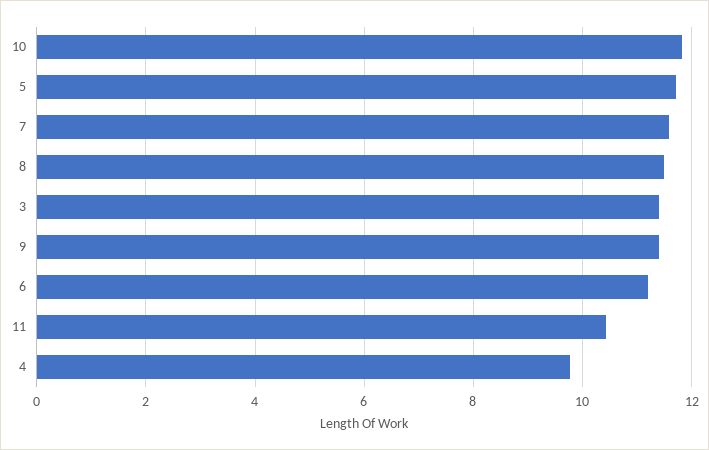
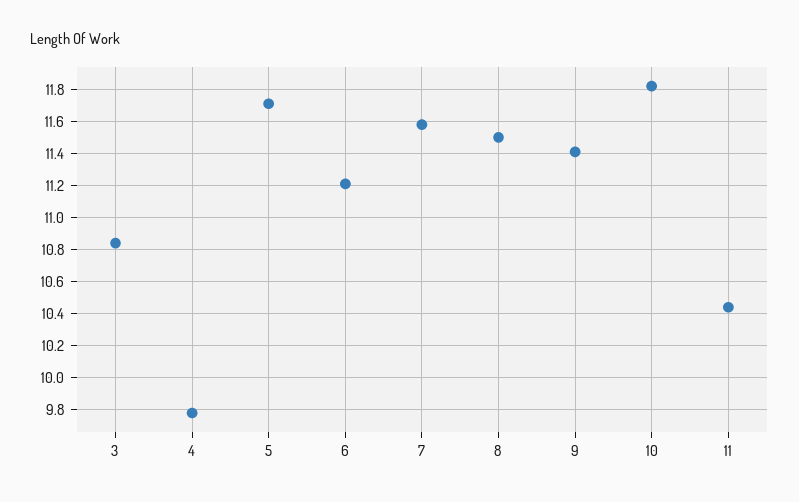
  {
    "10": 11.8,
    "5": 11.7,
    "7": 11.6,
    "8": 11.5,
-   "3": 11.4,
+   "3": 10.85,
    "9": 11.4,
    "6": 11.2,
    "11": 10.45,
    "4": 9.8
  }

